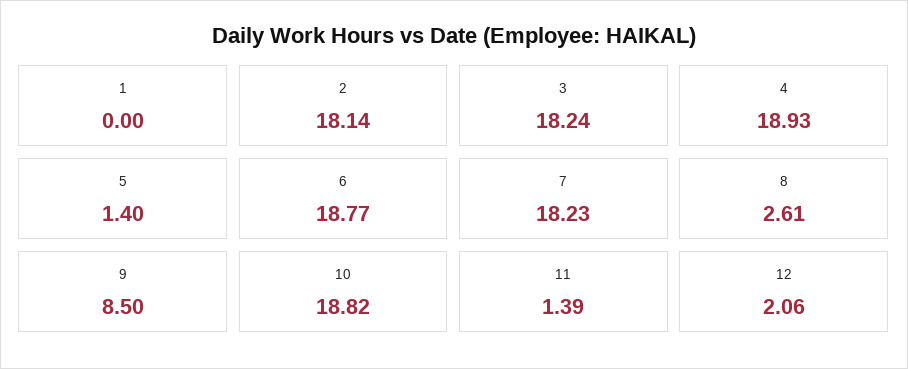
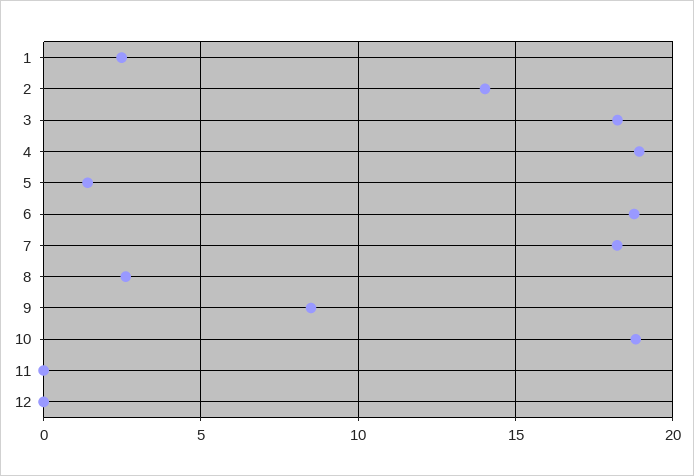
  {
-   "1": 0,
+   "1": 2.5,
-   "2": 18.14,
+   "2": 14,
    "3": 18.24,
    "4": 18.93,
    "5": 1.4,
    "6": 18.77,
    "7": 18.23,
    "8": 2.61,
    "9": 8.5,
    "10": 18.82,
-   "11": 1.39,
+   "11": 0,
-   "12": 2.06
+   "12": 0
  }

